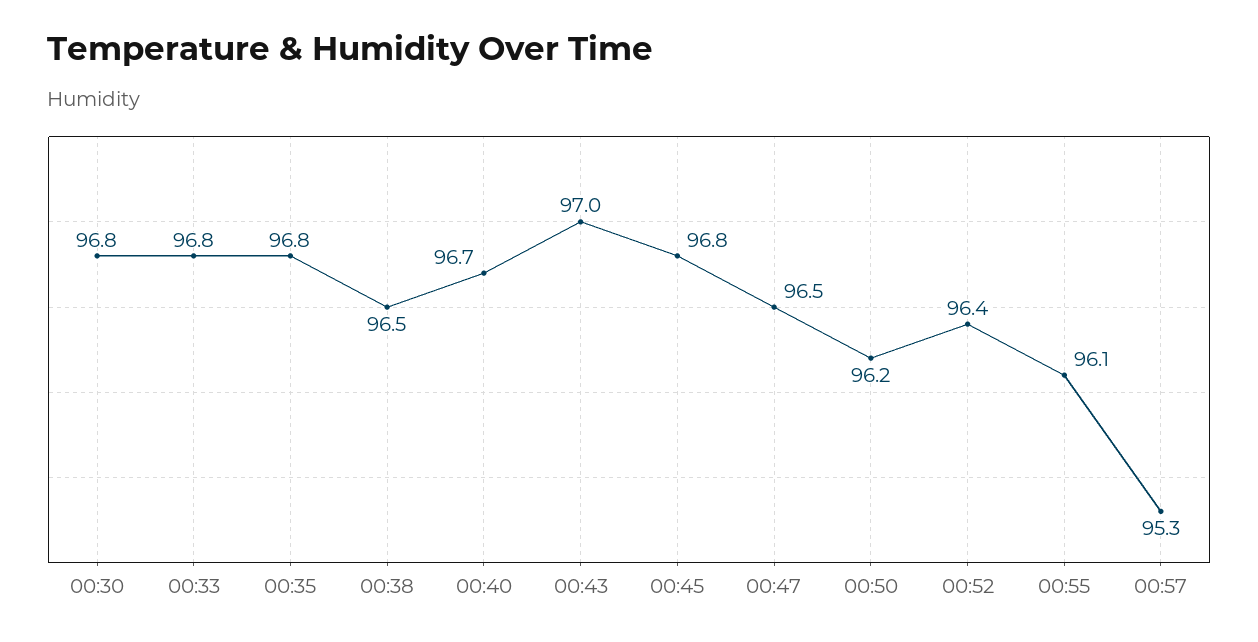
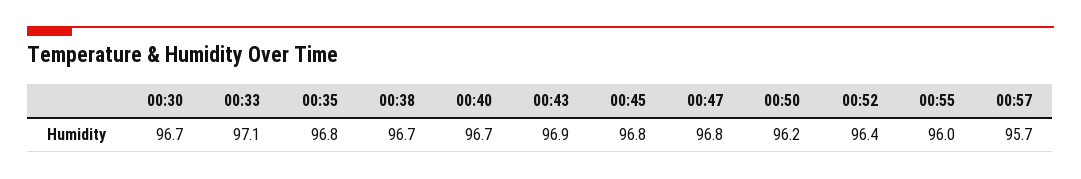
  {
-   "00:30": 96.8,
+   "00:30": 96.7,
-   "00:33": 96.8,
+   "00:33": 97.1,
    "00:35": 96.8,
-   "00:38": 96.5,
+   "00:38": 96.7,
    "00:40": 96.7,
-   "00:43": 97,
+   "00:43": 96.9,
    "00:45": 96.8,
-   "00:47": 96.5,
+   "00:47": 96.8,
    "00:50": 96.2,
    "00:52": 96.4,
-   "00:55": 96.1,
+   "00:55": 96,
-   "00:57": 95.3
+   "00:57": 95.7
  }

